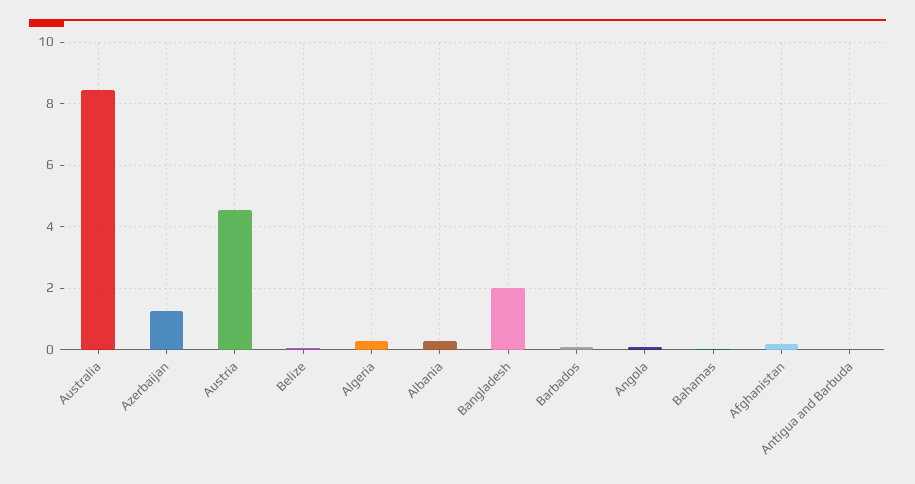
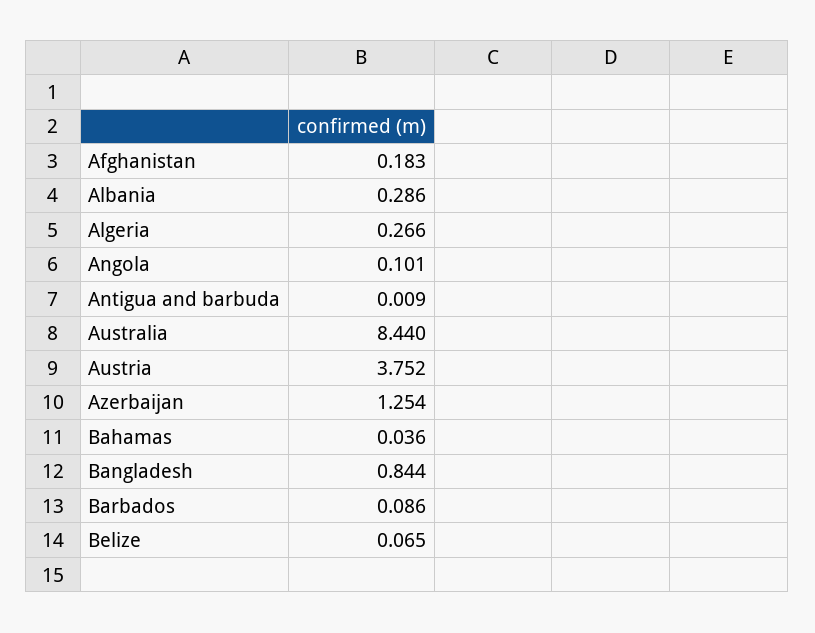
  {
    "Australia": 8.44,
    "Azerbaijan": 1.254,
-   "Austria": 4.6,
+   "Austria": 3.752,
    "Belize": 0.065,
    "Algeria": 0.266,
    "Albania": 0.286,
-   "Bangladesh": 2,
+   "Bangladesh": 0.844,
    "Barbados": 0.086,
    "Angola": 0.101,
    "Bahamas": 0.036,
    "Afghanistan": 0.183,
    "Antigua and Barbuda": 0.009
  }

